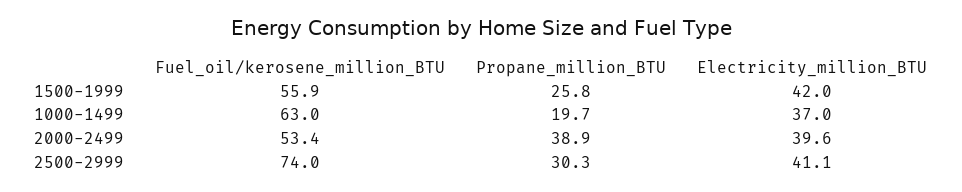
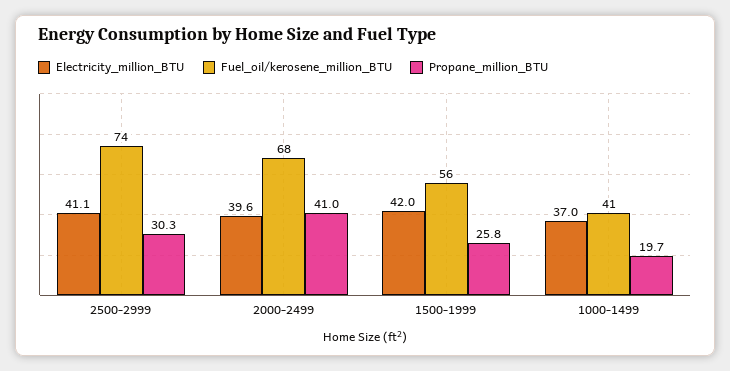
  {
    "Fuel_oil/kerosene_million_BTU": {
      "1500-1999": 55.9,
-     "1000-1499": 63,
+     "1000-1499": 41,
-     "2000-2499": 53.4,
+     "2000-2499": 68,
      "2500-2999": 74
    },
    "Propane_million_BTU": {
      "1500-1999": 25.8,
      "1000-1499": 19.7,
-     "2000-2499": 38.9,
+     "2000-2499": 41,
      "2500-2999": 30.3
    },
    "Electricity_million_BTU": {
      "1500-1999": 42,
      "1000-1499": 37,
      "2000-2499": 39.6,
      "2500-2999": 41.1
    }
  }

